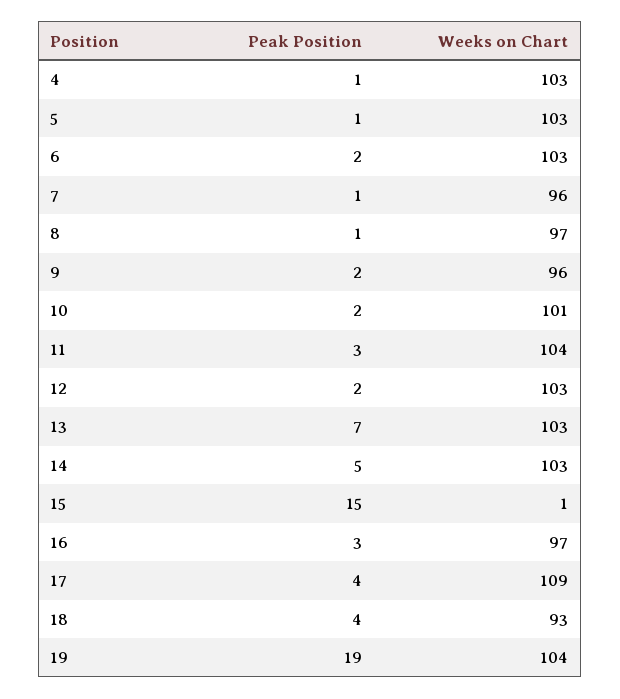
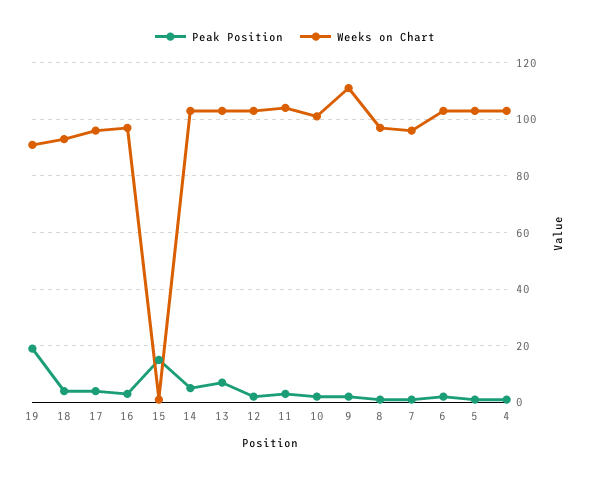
  {
    "Peak Position": {
      "4": 1,
      "5": 1,
      "6": 2,
      "7": 1,
      "8": 1,
      "9": 2,
      "10": 2,
      "11": 3,
      "12": 2,
      "13": 7,
      "14": 5,
      "15": 15,
      "16": 3,
      "17": 4,
      "18": 4,
      "19": 19
    },
    "Weeks on Chart": {
      "4": 103,
      "5": 103,
      "6": 103,
      "7": 96,
      "8": 97,
-     "9": 96,
+     "9": 110,
      "10": 101,
      "11": 104,
      "12": 103,
      "13": 103,
      "14": 103,
      "15": 1,
      "16": 97,
-     "17": 109,
+     "17": 95,
      "18": 93,
-     "19": 104
+     "19": 90
    }
  }

